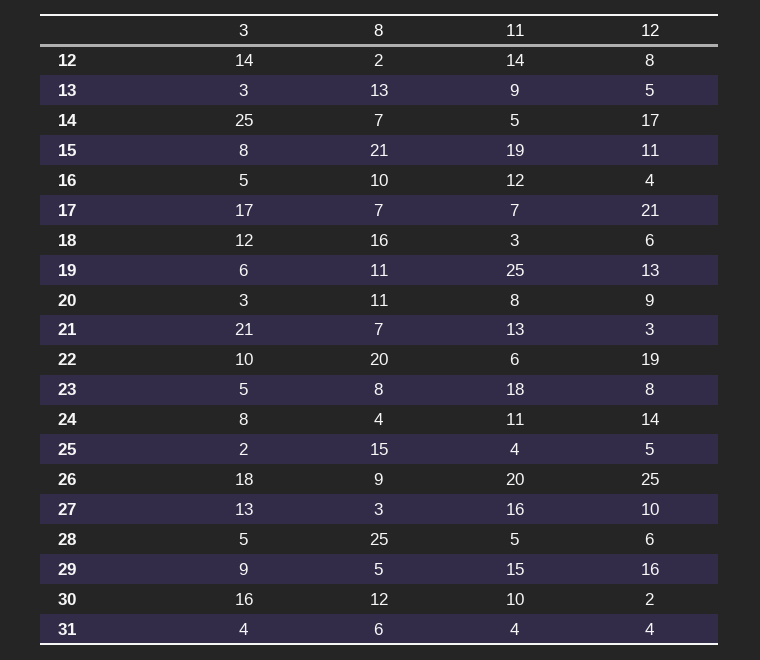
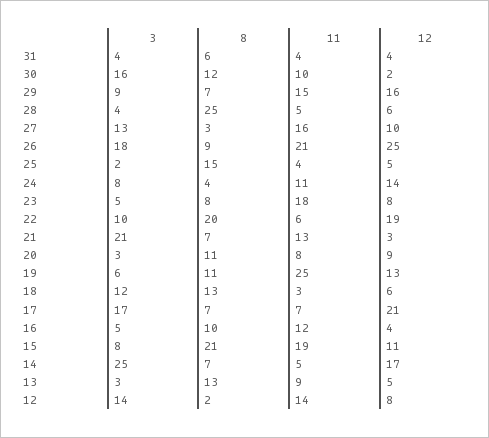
  {
    "3": {
      "12": 14,
      "13": 3,
      "14": 25,
      "15": 8,
      "16": 5,
      "17": 17,
      "18": 12,
      "19": 6,
      "20": 3,
      "21": 21,
      "22": 10,
      "23": 5,
      "24": 8,
      "25": 2,
      "26": 18,
      "27": 13,
-     "28": 5,
+     "28": 4,
      "29": 9,
      "30": 16,
      "31": 4
    },
    "8": {
      "12": 2,
      "13": 13,
      "14": 7,
      "15": 21,
      "16": 10,
      "17": 7,
-     "18": 16,
+     "18": 13,
      "19": 11,
      "20": 11,
      "21": 7,
      "22": 20,
      "23": 8,
      "24": 4,
      "25": 15,
      "26": 9,
      "27": 3,
      "28": 25,
-     "29": 5,
+     "29": 7,
      "30": 12,
      "31": 6
    },
    "11": {
      "12": 14,
      "13": 9,
      "14": 5,
      "15": 19,
      "16": 12,
      "17": 7,
      "18": 3,
      "19": 25,
      "20": 8,
      "21": 13,
      "22": 6,
      "23": 18,
      "24": 11,
      "25": 4,
-     "26": 20,
+     "26": 21,
      "27": 16,
      "28": 5,
      "29": 15,
      "30": 10,
      "31": 4
    },
    "12": {
      "12": 8,
      "13": 5,
      "14": 17,
      "15": 11,
      "16": 4,
      "17": 21,
      "18": 6,
      "19": 13,
      "20": 9,
      "21": 3,
      "22": 19,
      "23": 8,
      "24": 14,
      "25": 5,
      "26": 25,
      "27": 10,
      "28": 6,
      "29": 16,
      "30": 2,
      "31": 4
    }
  }

